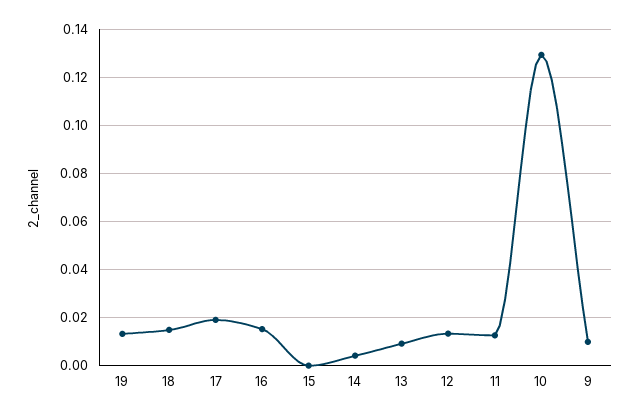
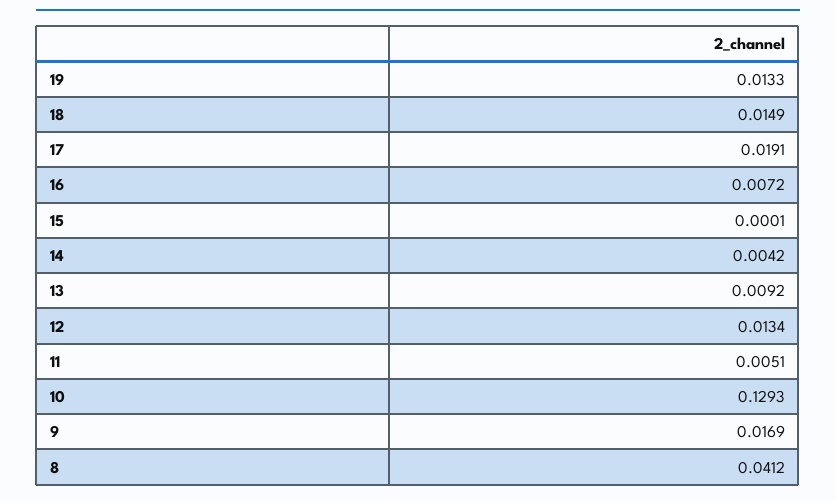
  {
    "19": 0.0133,
    "18": 0.0149,
    "17": 0.0191,
-   "16": 0.015,
+   "16": 0.0072,
    "15": 0.0001,
    "14": 0.0042,
    "13": 0.0092,
    "12": 0.0134,
-   "11": 0.0125,
+   "11": 0.0051,
    "10": 0.1293,
-   "9": 0.01
+   "9": 0.0169,
+   "8": 0.0412
  }

